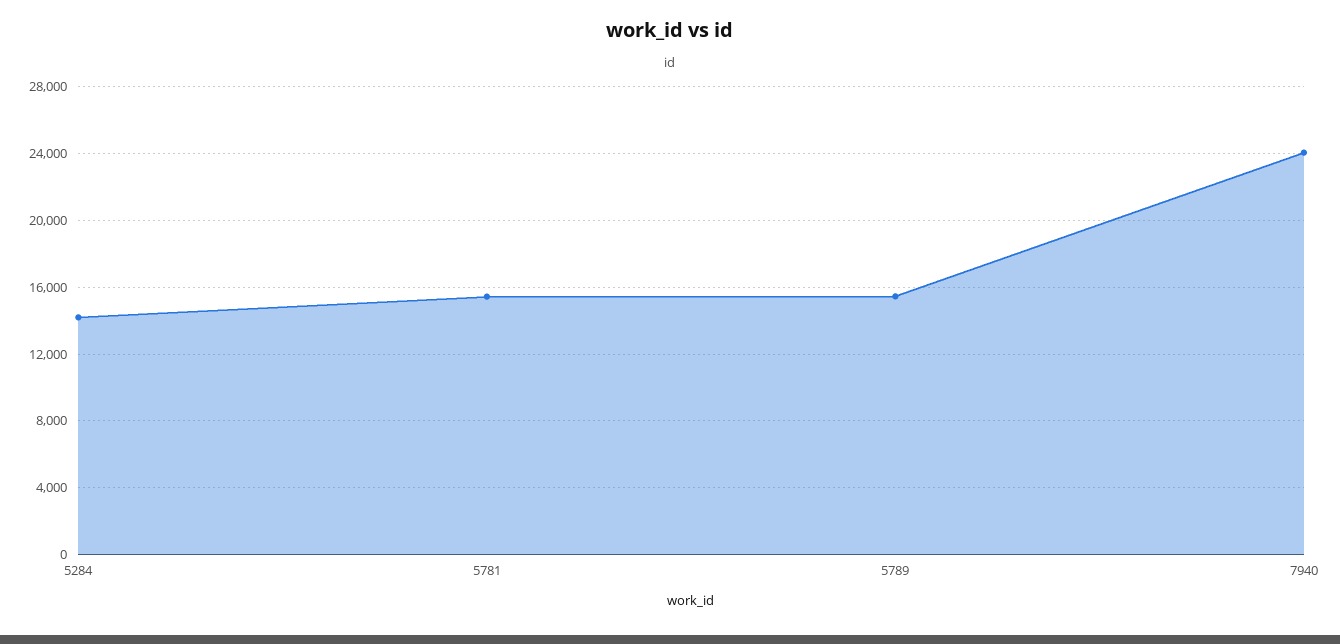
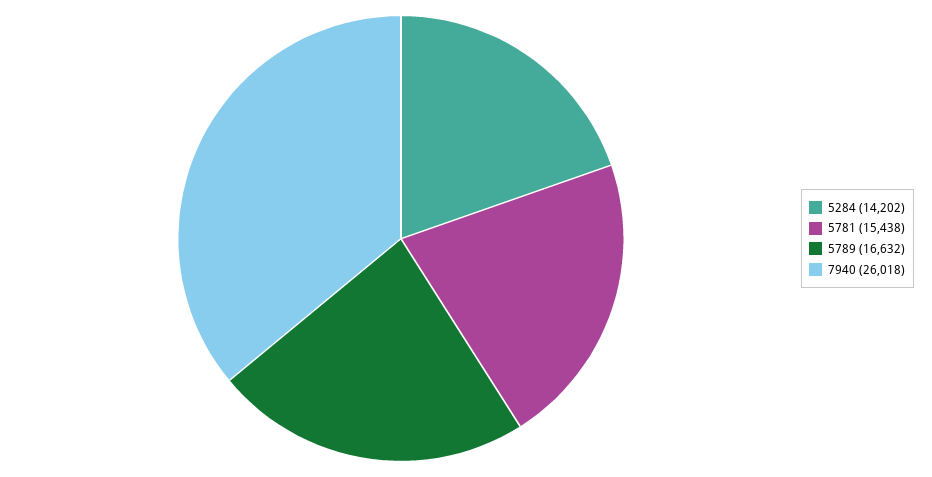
  {
    "5284": 14202,
    "5781": 15438,
-   "5789": 15500,
+   "5789": 16632,
-   "7940": 24000
+   "7940": 26018
  }

